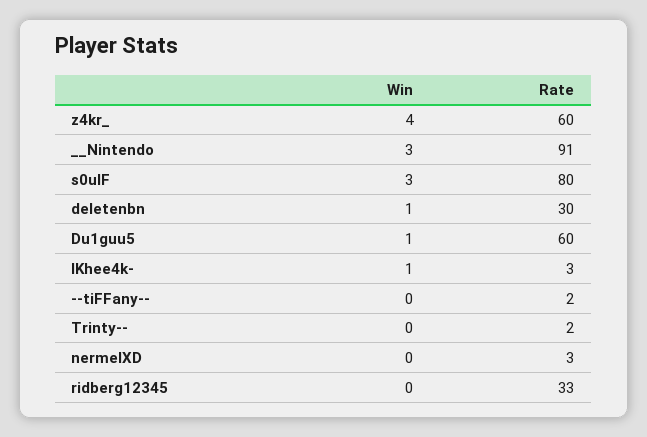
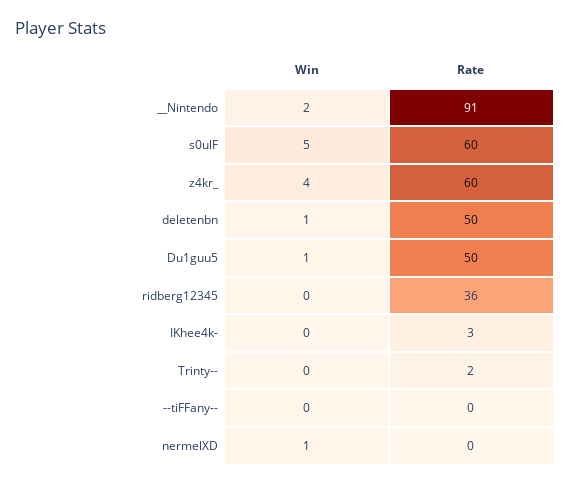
  {
    "Win": {
      "z4kr_": 4,
-     "__Nintendo": 3,
+     "__Nintendo": 2,
-     "s0ulF": 3,
+     "s0ulF": 5,
      "deletenbn": 1,
      "Du1guu5": 1,
-     "IKhee4k-": 1,
+     "IKhee4k-": 0,
      "--tiFFany--": 0,
      "Trinty--": 0,
-     "nermelXD": 0,
+     "nermelXD": 1,
      "ridberg12345": 0
    },
    "Rate": {
      "z4kr_": 60,
      "__Nintendo": 91,
-     "s0ulF": 80,
+     "s0ulF": 60,
-     "deletenbn": 30,
+     "deletenbn": 50,
-     "Du1guu5": 60,
+     "Du1guu5": 50,
      "IKhee4k-": 3,
-     "--tiFFany--": 2,
+     "--tiFFany--": 0,
      "Trinty--": 2,
-     "nermelXD": 3,
+     "nermelXD": 0,
-     "ridberg12345": 33
+     "ridberg12345": 36
    }
  }

